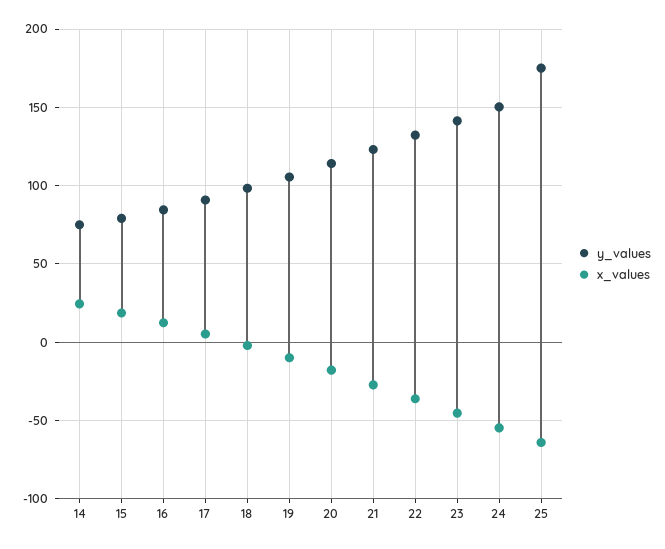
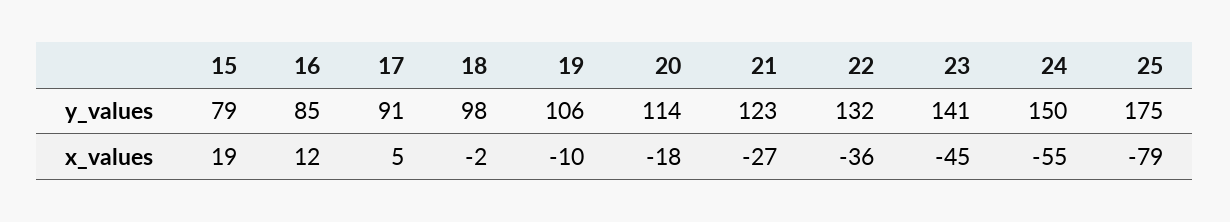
  {
    "y_values": {
-     "14": 75,
      "15": 79,
      "16": 85,
      "17": 91,
      "18": 98,
      "19": 106,
      "20": 114,
      "21": 123,
      "22": 132,
      "23": 141,
      "24": 150,
      "25": 175
    },
    "x_values": {
-     "14": 25,
      "15": 19,
      "16": 12,
      "17": 5,
      "18": -2,
      "19": -10,
      "20": -18,
      "21": -27,
      "22": -36,
      "23": -45,
      "24": -55,
-     "25": -65
+     "25": -79
    }
  }

